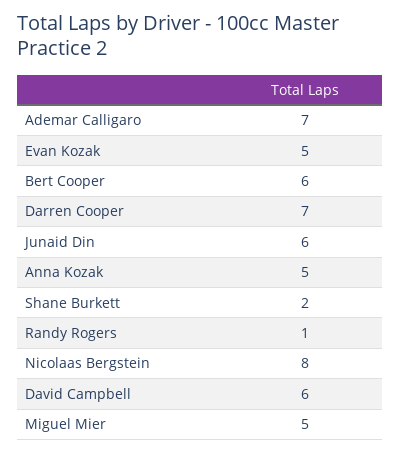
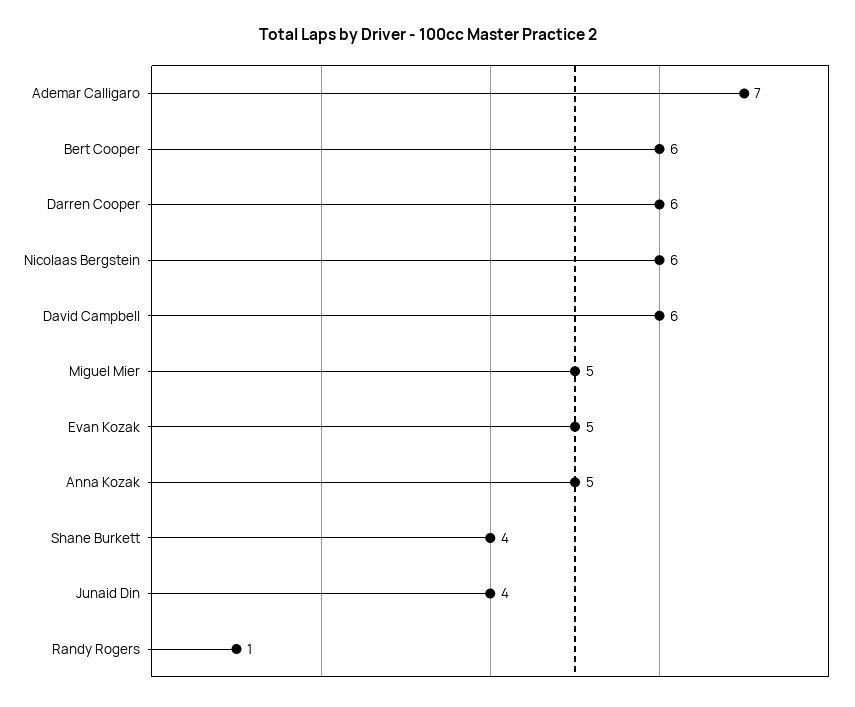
  {
    "Ademar Calligaro": 7,
    "Evan Kozak": 5,
    "Bert Cooper": 6,
-   "Darren Cooper": 7,
+   "Darren Cooper": 6,
-   "Junaid Din": 6,
+   "Junaid Din": 4,
    "Anna Kozak": 5,
-   "Shane Burkett": 2,
+   "Shane Burkett": 4,
    "Randy Rogers": 1,
-   "Nicolaas Bergstein": 8,
+   "Nicolaas Bergstein": 6,
    "David Campbell": 6,
    "Miguel Mier": 5
  }

